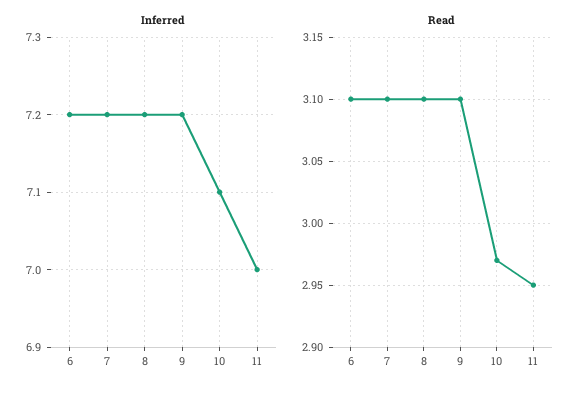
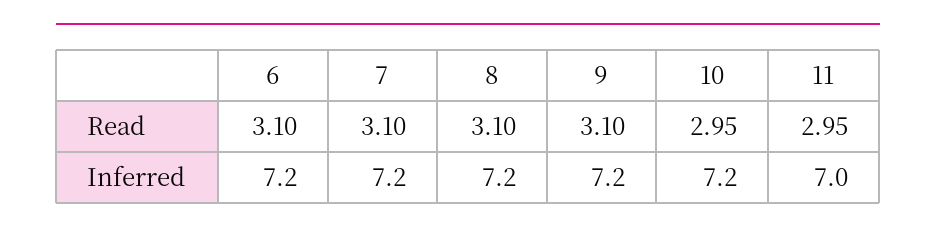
  {
    "Inferred": {
      "6": 7.2,
      "7": 7.2,
      "8": 7.2,
      "9": 7.2,
-     "10": 7.1,
+     "10": 7.2,
      "11": 7
    },
    "Read": {
      "6": 3.1,
      "7": 3.1,
      "8": 3.1,
      "9": 3.1,
-     "10": 2.97,
+     "10": 2.95,
      "11": 2.95
    }
  }

